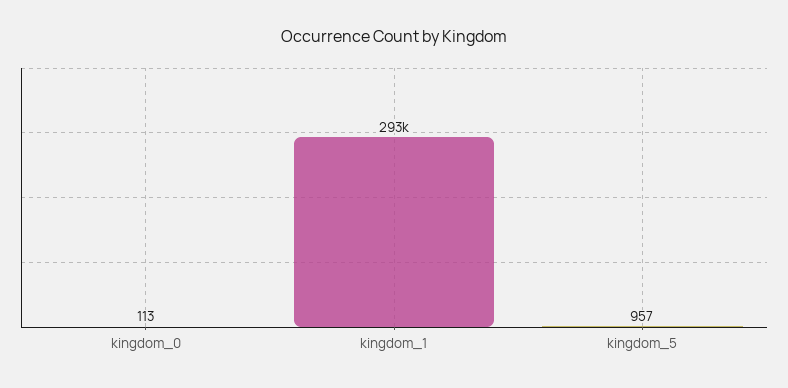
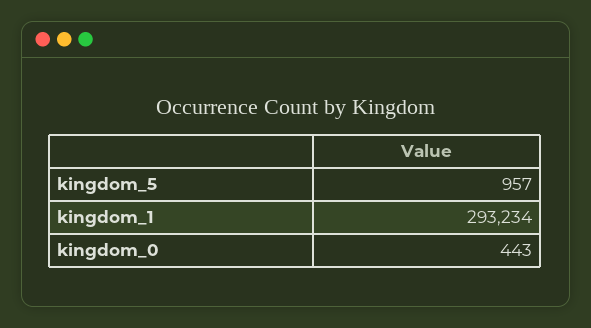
  {
-   "kingdom_0": 113,
+   "kingdom_0": 443,
    "kingdom_1": 293234,
    "kingdom_5": 957
  }

